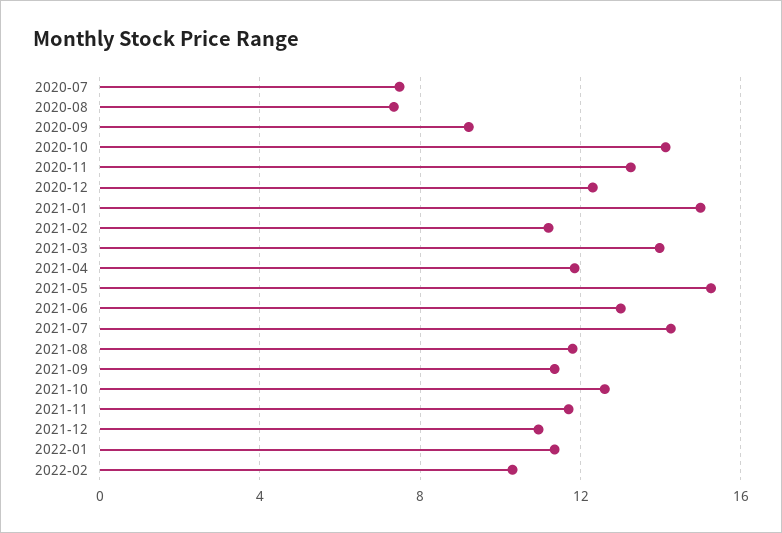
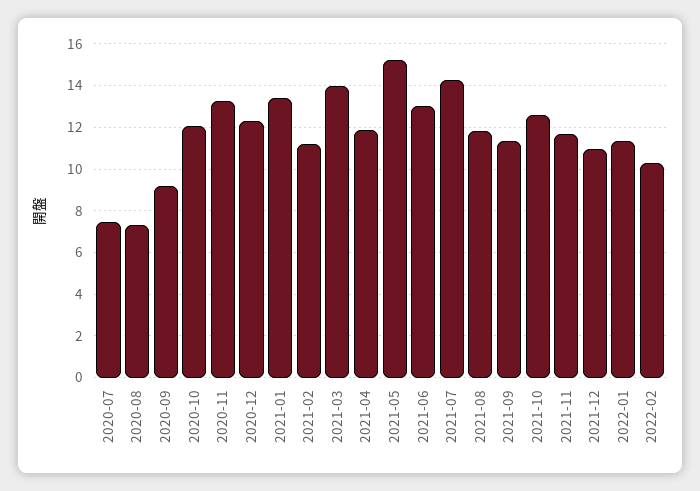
  {
    "2020-07": 7.5,
    "2020-08": 7.5,
    "2020-09": 9,
-   "2020-10": 14,
+   "2020-10": 12,
    "2020-11": 13.5,
    "2020-12": 12.5,
-   "2021-01": 15,
+   "2021-01": 13.5,
    "2021-02": 11,
    "2021-03": 14,
    "2021-04": 12,
    "2021-05": 15.5,
    "2021-06": 13,
    "2021-07": 14.5,
    "2021-08": 12,
    "2021-09": 11.5,
    "2021-10": 12.5,
    "2021-11": 11.5,
    "2021-12": 11,
    "2022-01": 11.5,
    "2022-02": 10.5
  }

